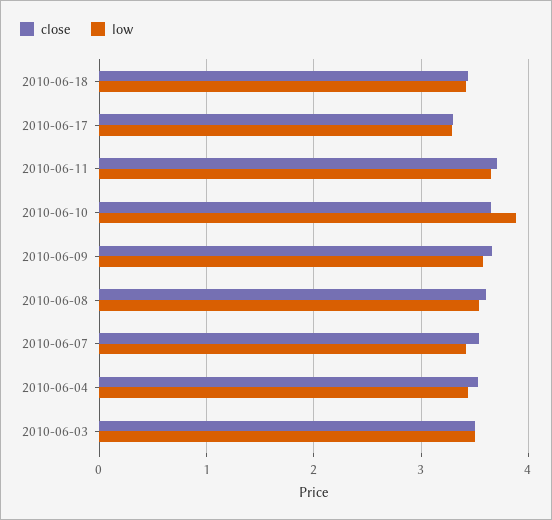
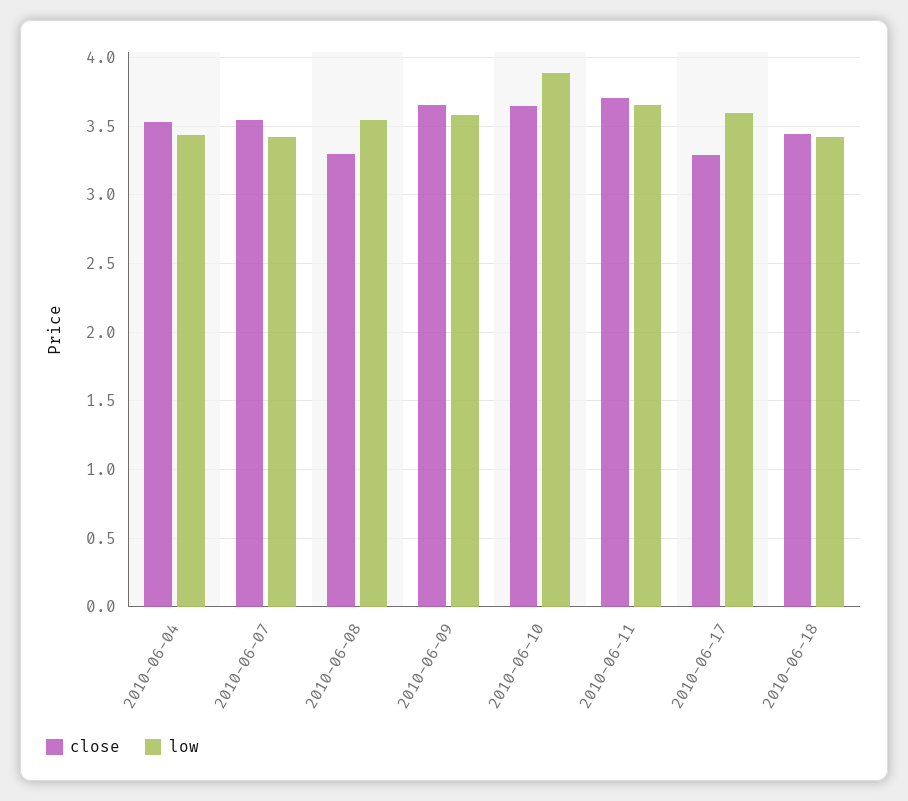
  {
    "close": {
      "2010-06-18": 3.45,
      "2010-06-17": 3.3,
      "2010-06-11": 3.7,
      "2010-06-10": 3.65,
      "2010-06-09": 3.65,
-     "2010-06-08": 3.6,
+     "2010-06-08": 3.3,
      "2010-06-07": 3.55,
-     "2010-06-04": 3.55,
+     "2010-06-04": 3.55
-     "2010-06-03": 3.5
    },
    "low": {
      "2010-06-18": 3.4,
-     "2010-06-17": 3.3,
+     "2010-06-17": 3.6,
      "2010-06-11": 3.65,
      "2010-06-10": 3.9,
      "2010-06-09": 3.6,
      "2010-06-08": 3.55,
      "2010-06-07": 3.4,
-     "2010-06-04": 3.45,
+     "2010-06-04": 3.45
-     "2010-06-03": 3.5
    }
  }

